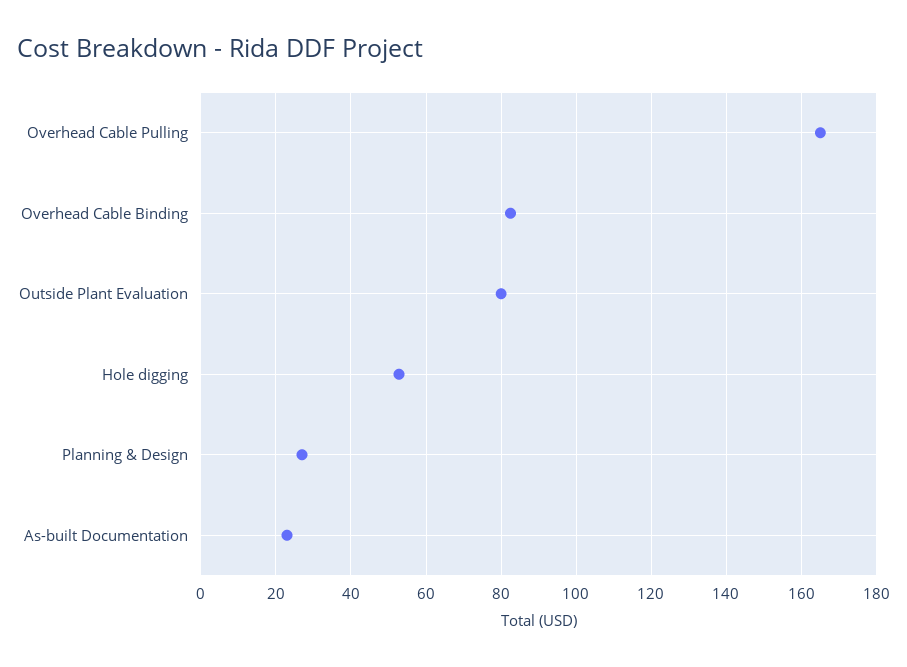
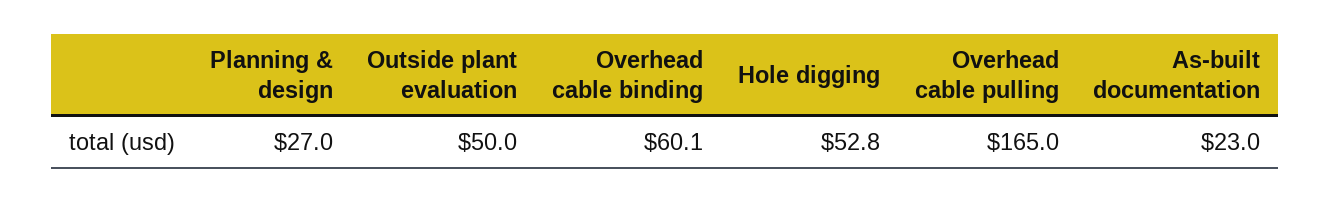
  {
    "Overhead Cable Pulling": 165,
-   "Overhead Cable Binding": 82,
+   "Overhead Cable Binding": 60.1,
-   "Outside Plant Evaluation": 80,
+   "Outside Plant Evaluation": 50,
    "Hole digging": 52.8,
    "Planning & Design": 27,
    "As-built Documentation": 23
  }

